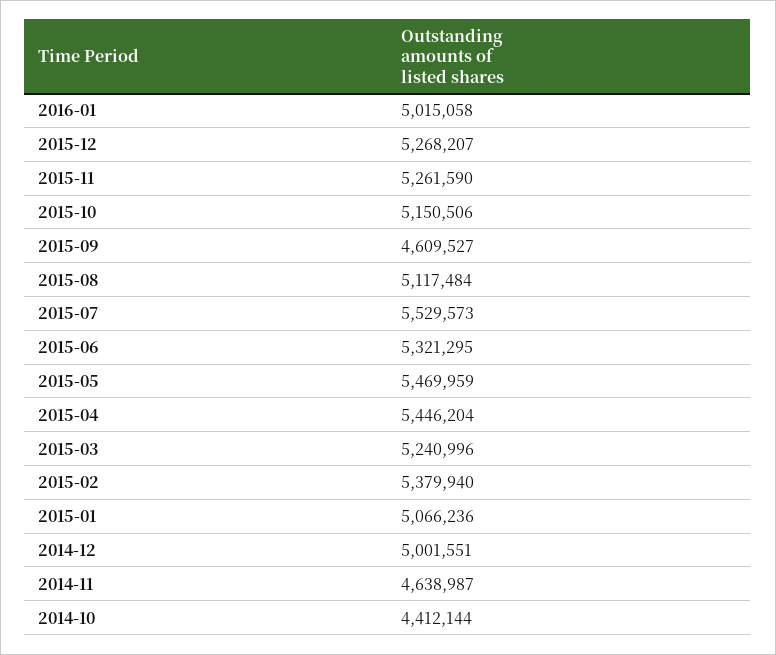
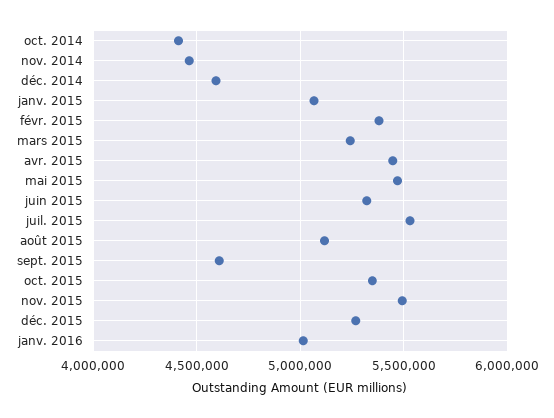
  {
    "2016-01": 5015058,
    "2015-12": 5268207,
-   "2015-11": 5261590,
+   "2015-11": 5500000,
-   "2015-10": 5150506,
+   "2015-10": 5350000,
    "2015-09": 4609527,
    "2015-08": 5117484,
    "2015-07": 5529573,
    "2015-06": 5321295,
    "2015-05": 5469959,
    "2015-04": 5446204,
    "2015-03": 5240996,
    "2015-02": 5379940,
    "2015-01": 5066236,
-   "2014-12": 5001551,
+   "2014-12": 4600000,
-   "2014-11": 4638987,
+   "2014-11": 4450000,
    "2014-10": 4412144
  }

